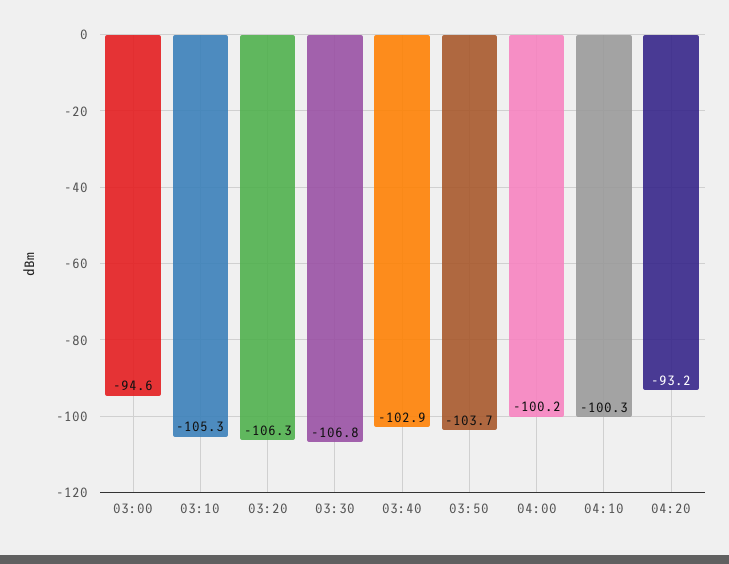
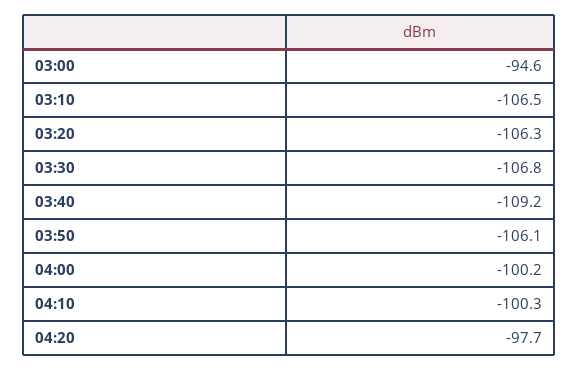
  {
    "03:00": -94.6,
-   "03:10": -105.3,
+   "03:10": -106.5,
    "03:20": -106.3,
    "03:30": -106.8,
-   "03:40": -102.9,
+   "03:40": -109.2,
-   "03:50": -103.7,
+   "03:50": -106.1,
    "04:00": -100.2,
    "04:10": -100.3,
-   "04:20": -93.2
+   "04:20": -97.7
  }

